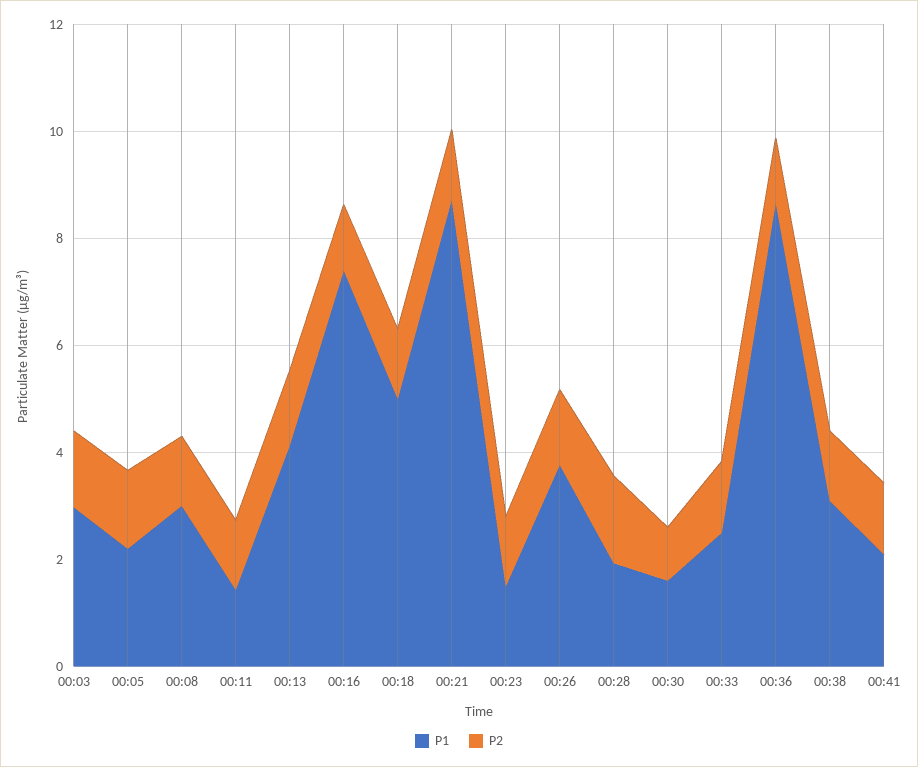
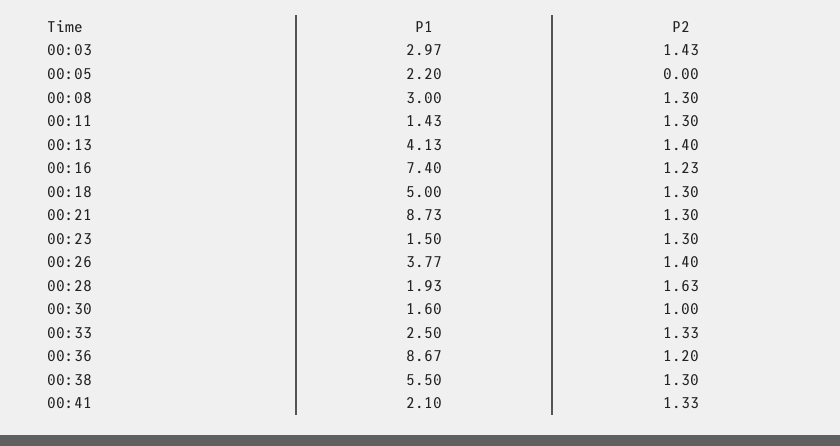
  {
    "P1": {
      "00:03": 2.97,
      "00:05": 2.2,
      "00:08": 3,
      "00:11": 1.43,
      "00:13": 4.13,
      "00:16": 7.4,
      "00:18": 5,
      "00:21": 8.73,
      "00:23": 1.5,
      "00:26": 3.77,
      "00:28": 1.93,
      "00:30": 1.6,
      "00:33": 2.5,
      "00:36": 8.67,
-     "00:38": 3,
+     "00:38": 5.5,
      "00:41": 2.1
    },
    "P2": {
      "00:03": 1.43,
-     "00:05": 1.5,
+     "00:05": 0,
      "00:08": 1.3,
      "00:11": 1.3,
      "00:13": 1.4,
      "00:16": 1.23,
      "00:18": 1.3,
      "00:21": 1.3,
      "00:23": 1.3,
      "00:26": 1.4,
      "00:28": 1.63,
      "00:30": 1,
      "00:33": 1.33,
      "00:36": 1.2,
      "00:38": 1.3,
      "00:41": 1.33
    }
  }

